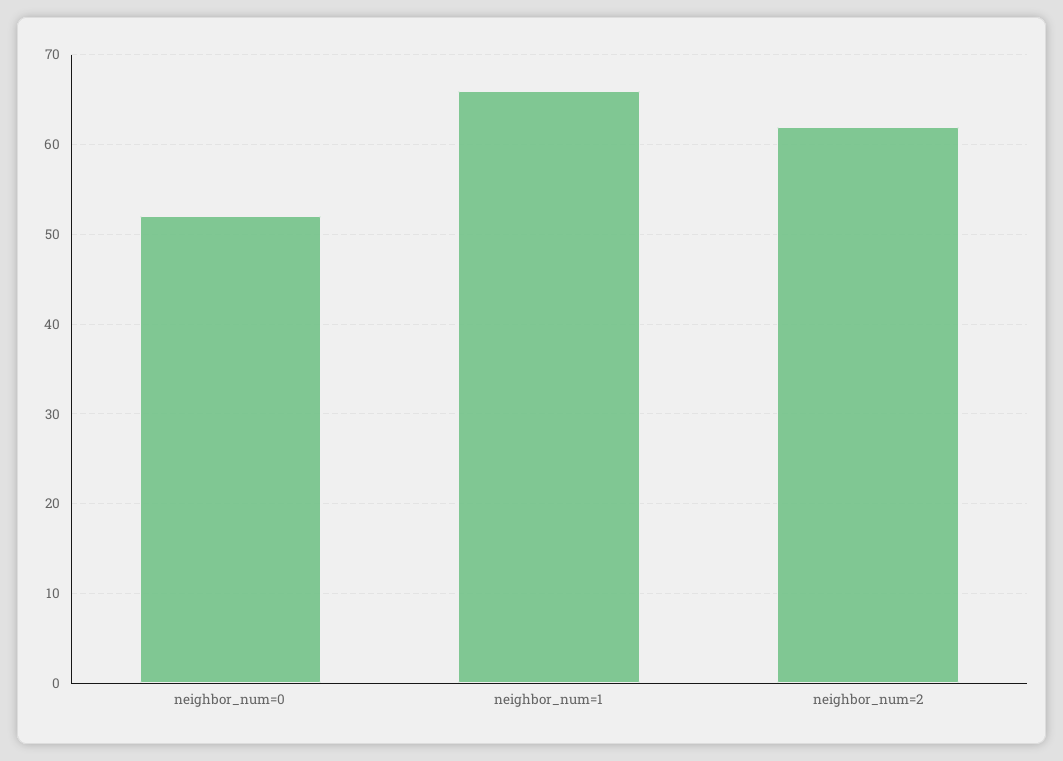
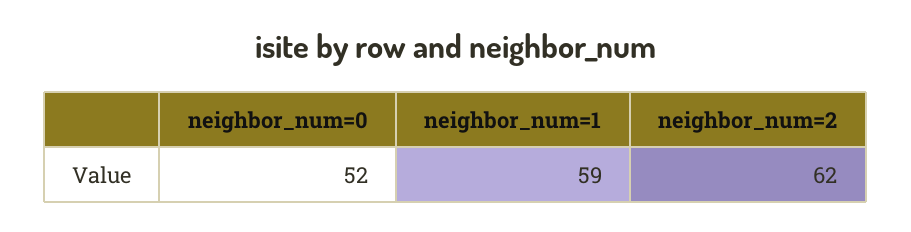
  {
    "neighbor_num=0": 52,
-   "neighbor_num=1": 66,
+   "neighbor_num=1": 59,
    "neighbor_num=2": 62
  }

